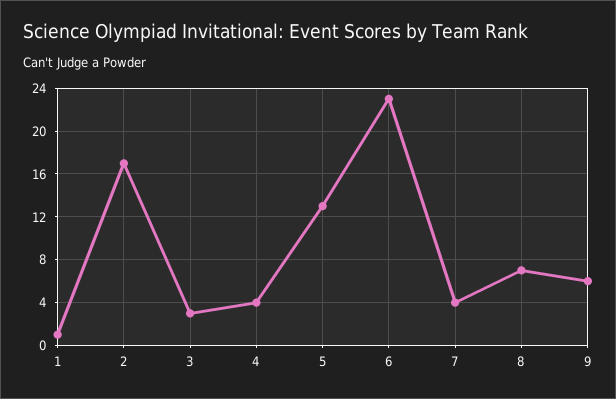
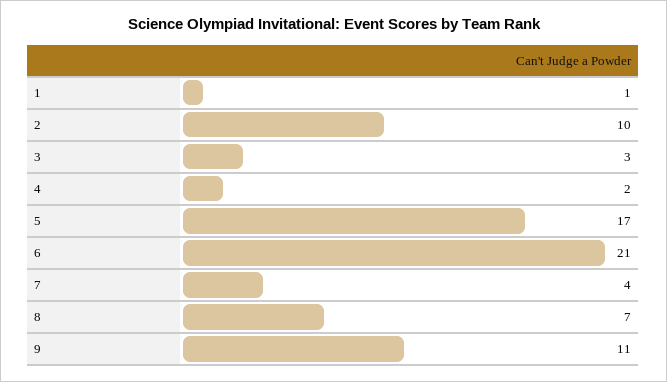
  {
    "1": 1,
-   "2": 17,
+   "2": 10,
    "3": 3,
-   "4": 4,
+   "4": 2,
-   "5": 13,
+   "5": 17,
-   "6": 23,
+   "6": 21,
    "7": 4,
    "8": 7,
-   "9": 6
+   "9": 11
  }

